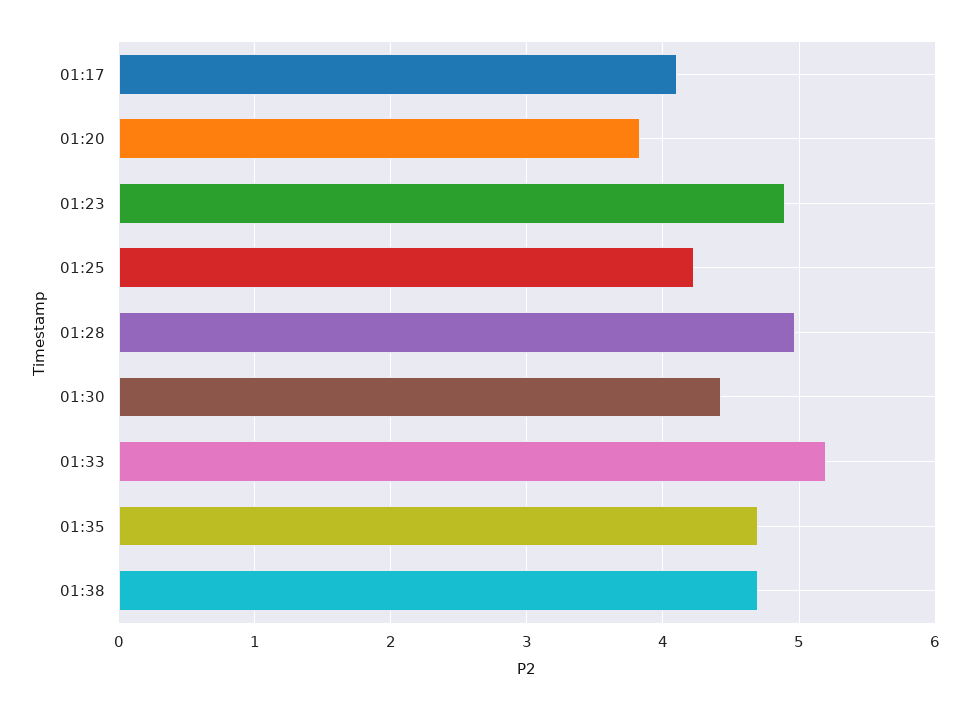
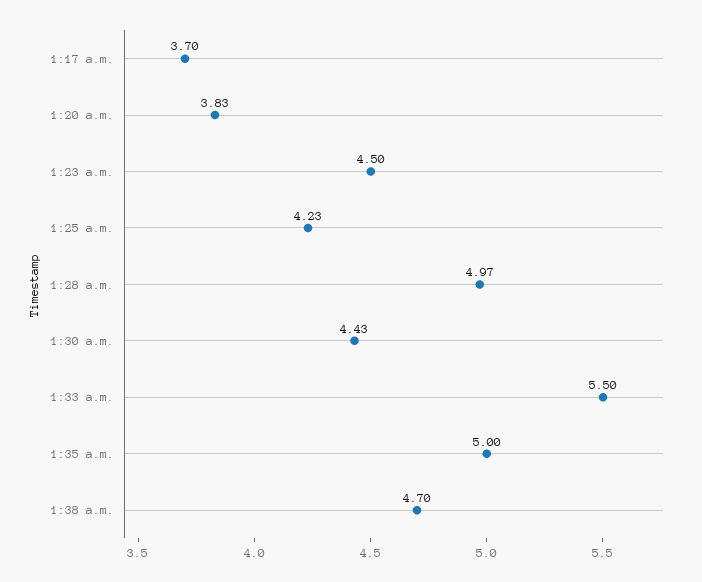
  {
-   "01:17": 4.1,
+   "01:17": 3.7,
    "01:20": 3.83,
-   "01:23": 4.9,
+   "01:23": 4.5,
    "01:25": 4.23,
    "01:28": 4.97,
    "01:30": 4.43,
-   "01:33": 5.2,
+   "01:33": 5.5,
-   "01:35": 4.7,
+   "01:35": 5,
    "01:38": 4.7
  }

